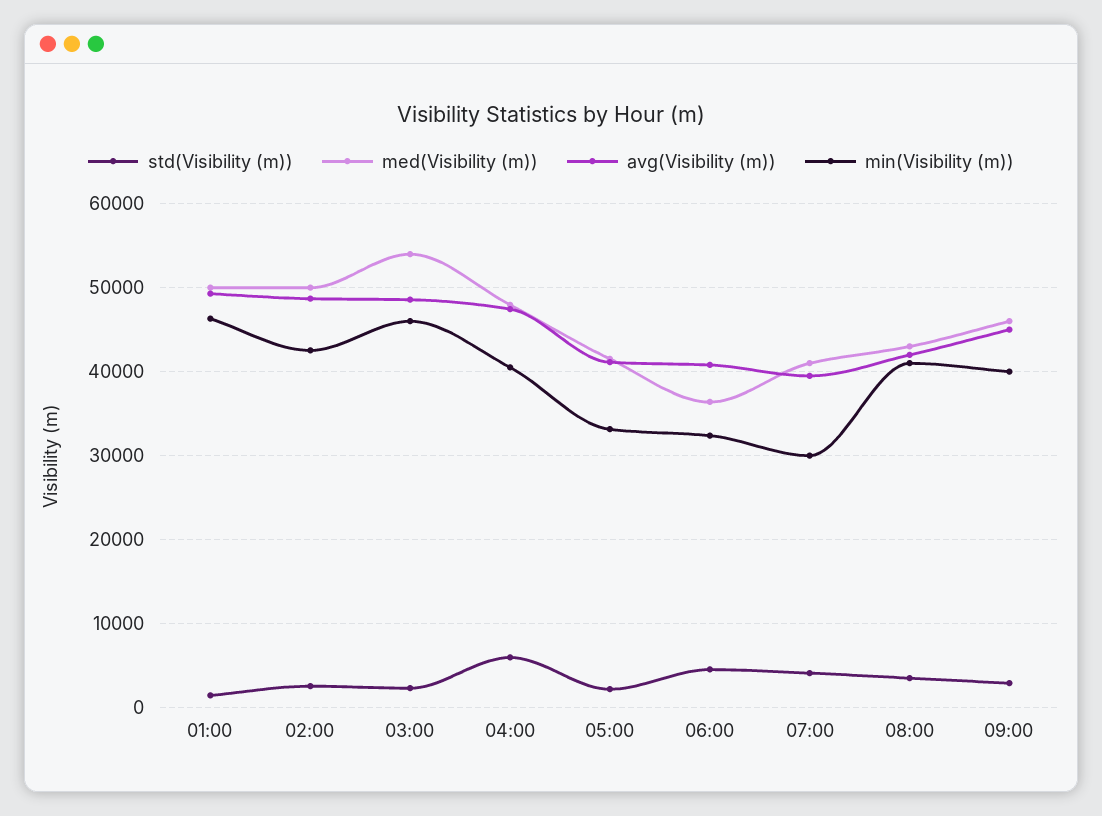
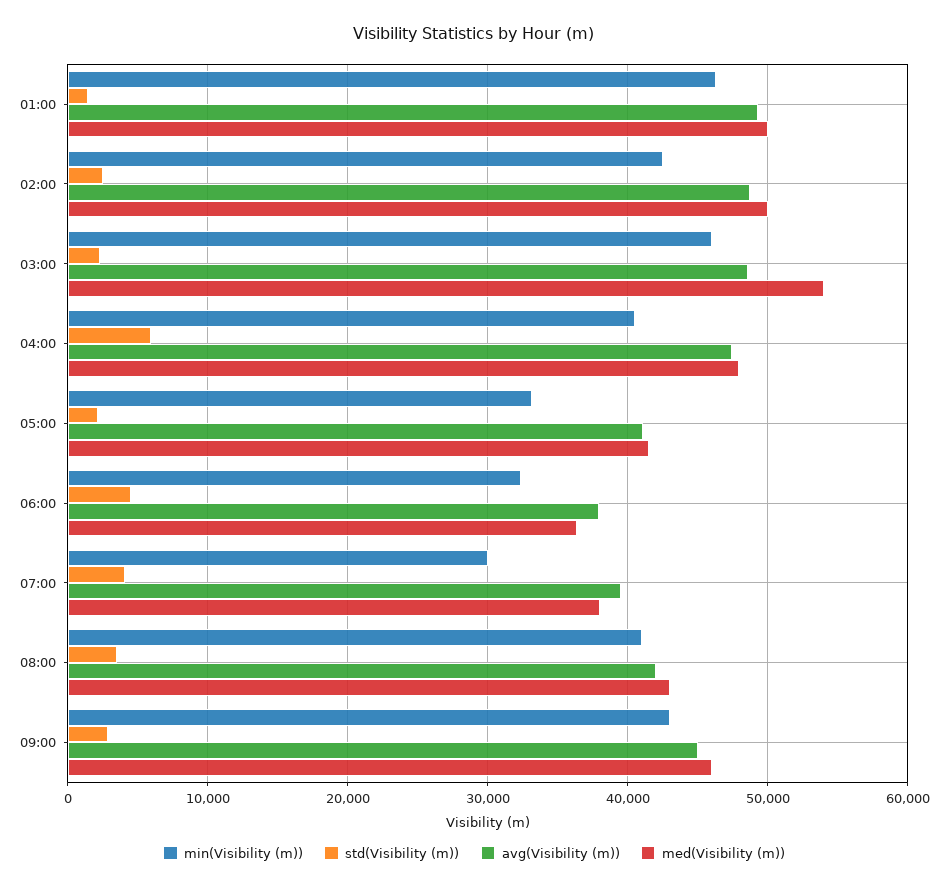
  {
    "std(Visibility (m))": {
      "01:00": 1000,
      "02:00": 3000,
      "03:00": 2000,
      "04:00": 6000,
      "05:00": 2000,
      "06:00": 5000,
      "07:00": 4000,
      "08:00": 4000,
      "09:00": 3000
    },
    "med(Visibility (m))": {
      "01:00": 50000,
      "02:00": 50000,
      "03:00": 54000,
      "04:00": 48000,
      "05:00": 42000,
      "06:00": 36000,
-     "07:00": 41000,
+     "07:00": 38000,
      "08:00": 43000,
      "09:00": 46000
    },
    "avg(Visibility (m))": {
      "01:00": 49000,
      "02:00": 49000,
      "03:00": 49000,
      "04:00": 47000,
      "05:00": 41000,
-     "06:00": 41000,
+     "06:00": 38000,
      "07:00": 40000,
      "08:00": 42000,
      "09:00": 45000
    },
    "min(Visibility (m))": {
      "01:00": 46000,
      "02:00": 43000,
      "03:00": 46000,
      "04:00": 41000,
      "05:00": 33000,
      "06:00": 32000,
      "07:00": 30000,
      "08:00": 41000,
-     "09:00": 40000
+     "09:00": 43000
    }
  }

